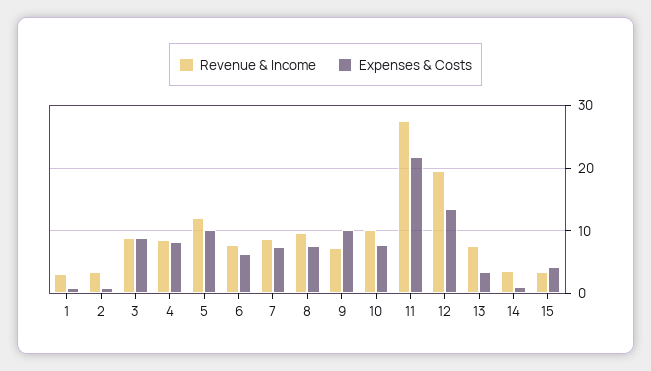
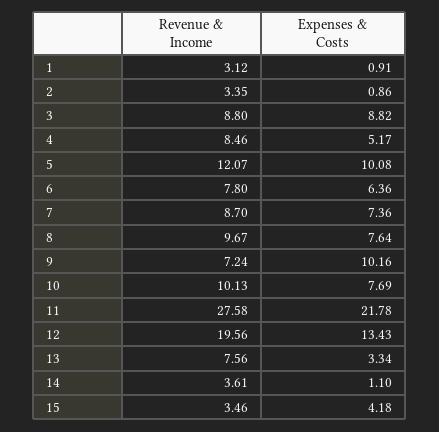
  {
    "Revenue & Income": {
      "1": 3.12,
      "2": 3.35,
      "3": 8.8,
      "4": 8.46,
      "5": 12.07,
      "6": 7.8,
      "7": 8.7,
      "8": 9.67,
      "9": 7.24,
      "10": 10.13,
      "11": 27.58,
      "12": 19.56,
      "13": 7.56,
      "14": 3.61,
      "15": 3.46
    },
    "Expenses & Costs": {
      "1": 0.91,
      "2": 0.86,
      "3": 8.82,
-     "4": 8,
+     "4": 5.17,
      "5": 10.08,
      "6": 6.36,
      "7": 7.36,
      "8": 7.64,
      "9": 10.16,
      "10": 7.69,
      "11": 21.78,
      "12": 13.43,
      "13": 3.34,
      "14": 1.1,
      "15": 4.18
    }
  }

